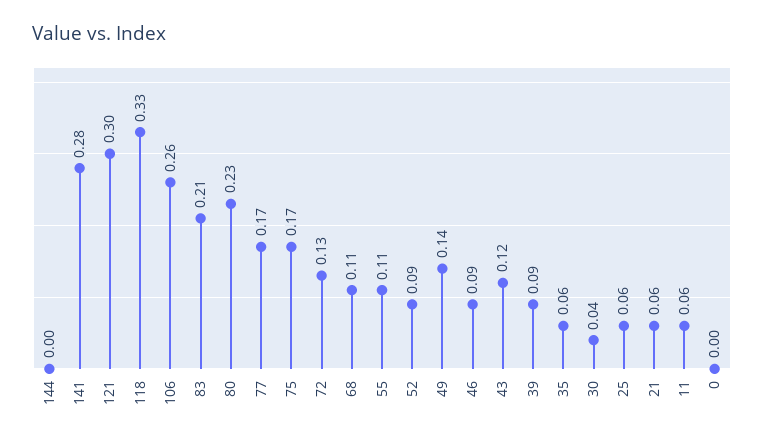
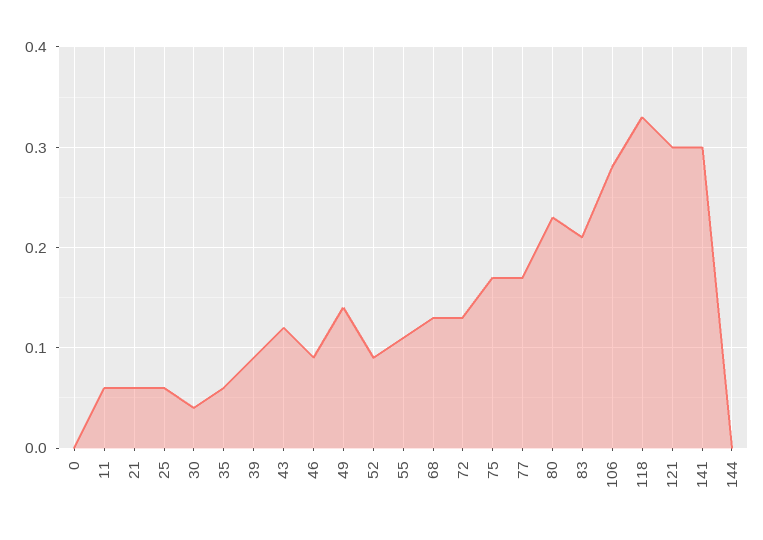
  {
    "144": 0,
-   "141": 0.28,
+   "141": 0.3,
    "121": 0.3,
    "118": 0.33,
-   "106": 0.26,
+   "106": 0.28,
    "83": 0.21,
    "80": 0.23,
    "77": 0.17,
    "75": 0.17,
    "72": 0.13,
-   "68": 0.11,
+   "68": 0.13,
    "55": 0.11,
    "52": 0.09,
    "49": 0.14,
    "46": 0.09,
    "43": 0.12,
    "39": 0.09,
    "35": 0.06,
    "30": 0.04,
    "25": 0.06,
    "21": 0.06,
    "11": 0.06,
    "0": 0
  }

